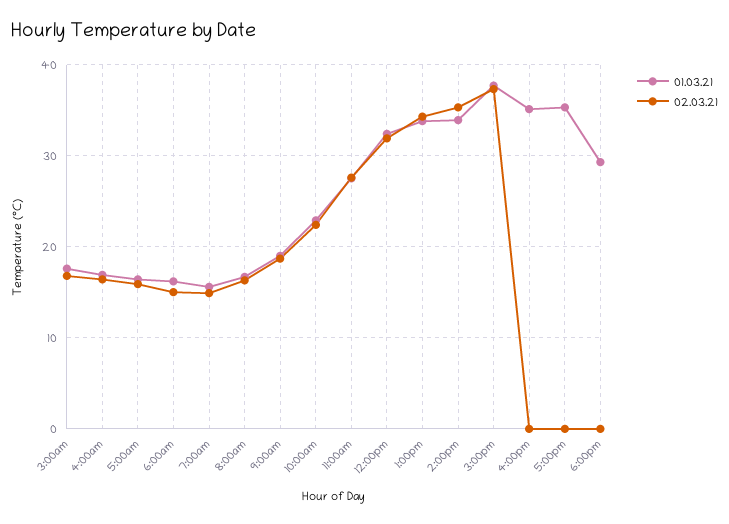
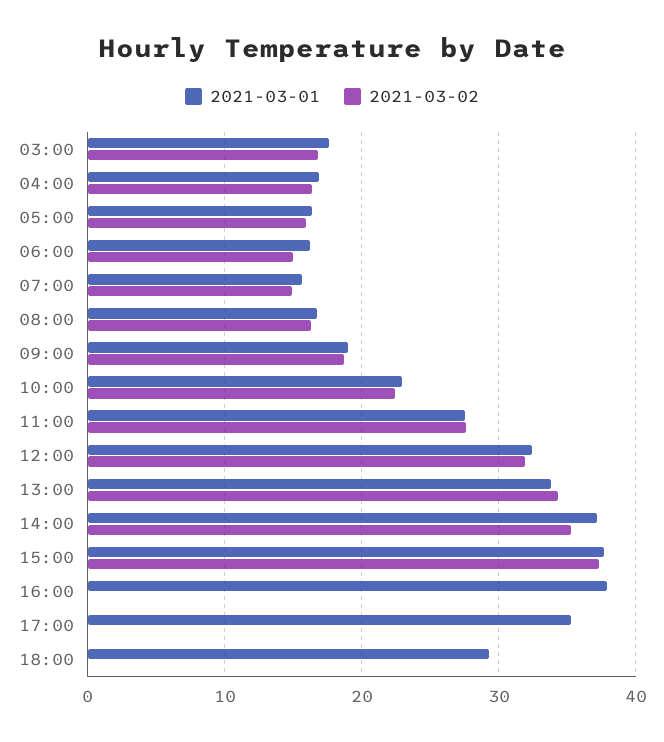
  {
    "01.03.21": {
      "3:00am": 18,
      "4:00am": 17,
      "5:00am": 16,
      "6:00am": 16,
      "7:00am": 16,
      "8:00am": 17,
      "9:00am": 19,
      "10:00am": 23,
      "11:00am": 28,
      "12:00pm": 32,
      "1:00pm": 34,
-     "2:00pm": 34,
+     "2:00pm": 37,
      "3:00pm": 38,
-     "4:00pm": 35,
+     "4:00pm": 38,
      "5:00pm": 35,
      "6:00pm": 29
    },
    "02.03.21": {
      "3:00am": 17,
      "4:00am": 16,
      "5:00am": 16,
      "6:00am": 15,
      "7:00am": 15,
      "8:00am": 16,
      "9:00am": 19,
      "10:00am": 22,
      "11:00am": 28,
      "12:00pm": 32,
      "1:00pm": 34,
      "2:00pm": 35,
      "3:00pm": 37,
      "4:00pm": 0,
      "5:00pm": 0,
      "6:00pm": 0
    }
  }

